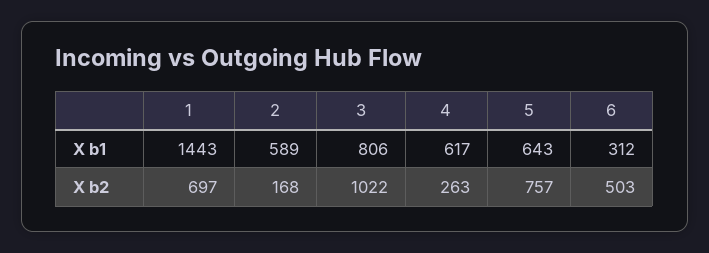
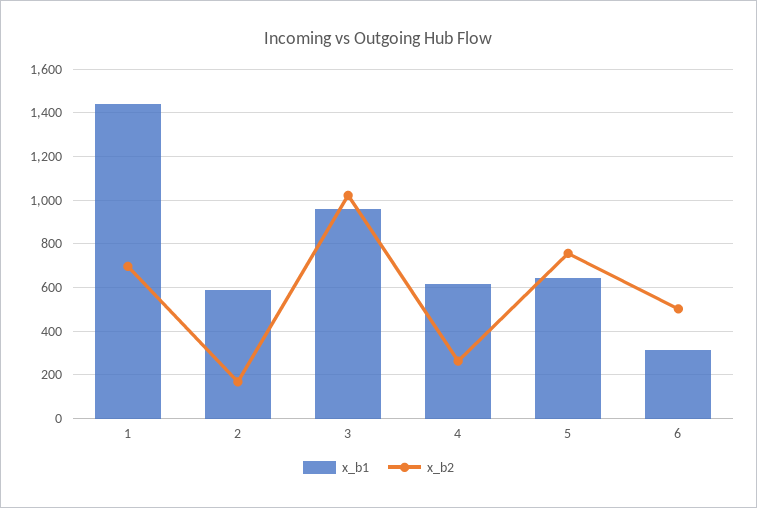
  {
    "X b1": {
      "1": 1443,
      "2": 589,
-     "3": 806,
+     "3": 950,
      "4": 617,
      "5": 643,
      "6": 312
    },
    "X b2": {
      "1": 697,
      "2": 168,
      "3": 1022,
      "4": 263,
      "5": 757,
      "6": 503
    }
  }

